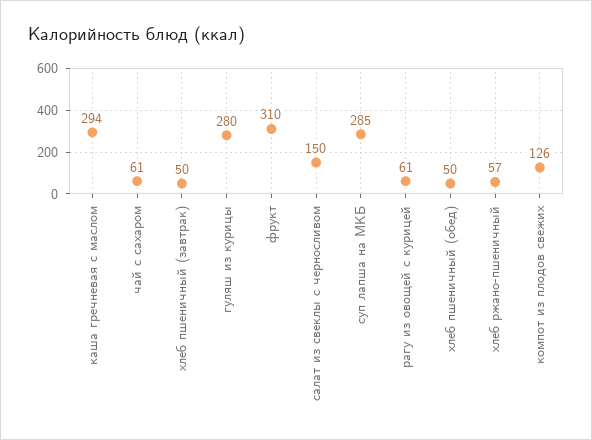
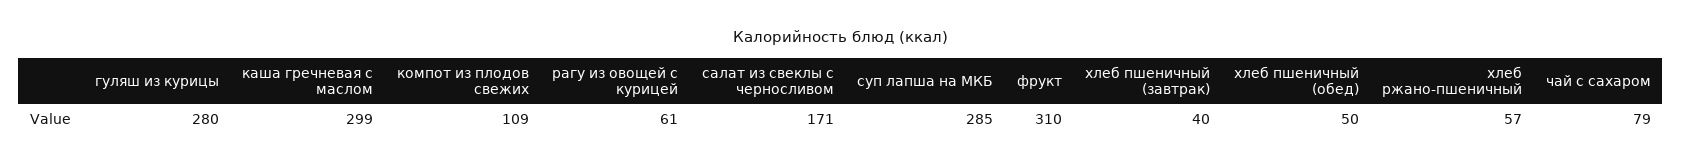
  {
-   "каша гречневая с маслом": 294,
+   "каша гречневая с маслом": 299,
-   "чай с сахаром": 61,
+   "чай с сахаром": 79,
-   "хлеб пшеничный (завтрак)": 50,
+   "хлеб пшеничный (завтрак)": 40,
    "гуляш из курицы": 280,
    "фрукт": 310,
-   "салат из свеклы с черносливом": 150,
+   "салат из свеклы с черносливом": 171,
    "суп лапша на МКБ": 285,
    "рагу из овощей с курицей": 61,
    "хлеб пшеничный (обед)": 50,
    "хлеб ржано-пшеничный": 57,
-   "компот из плодов свежих": 126
+   "компот из плодов свежих": 109
  }

